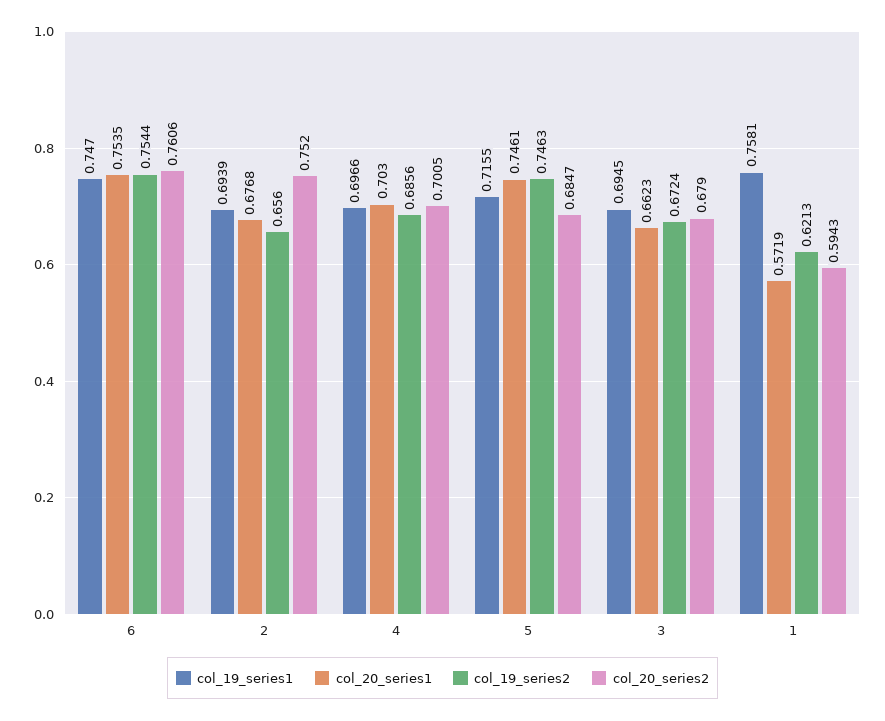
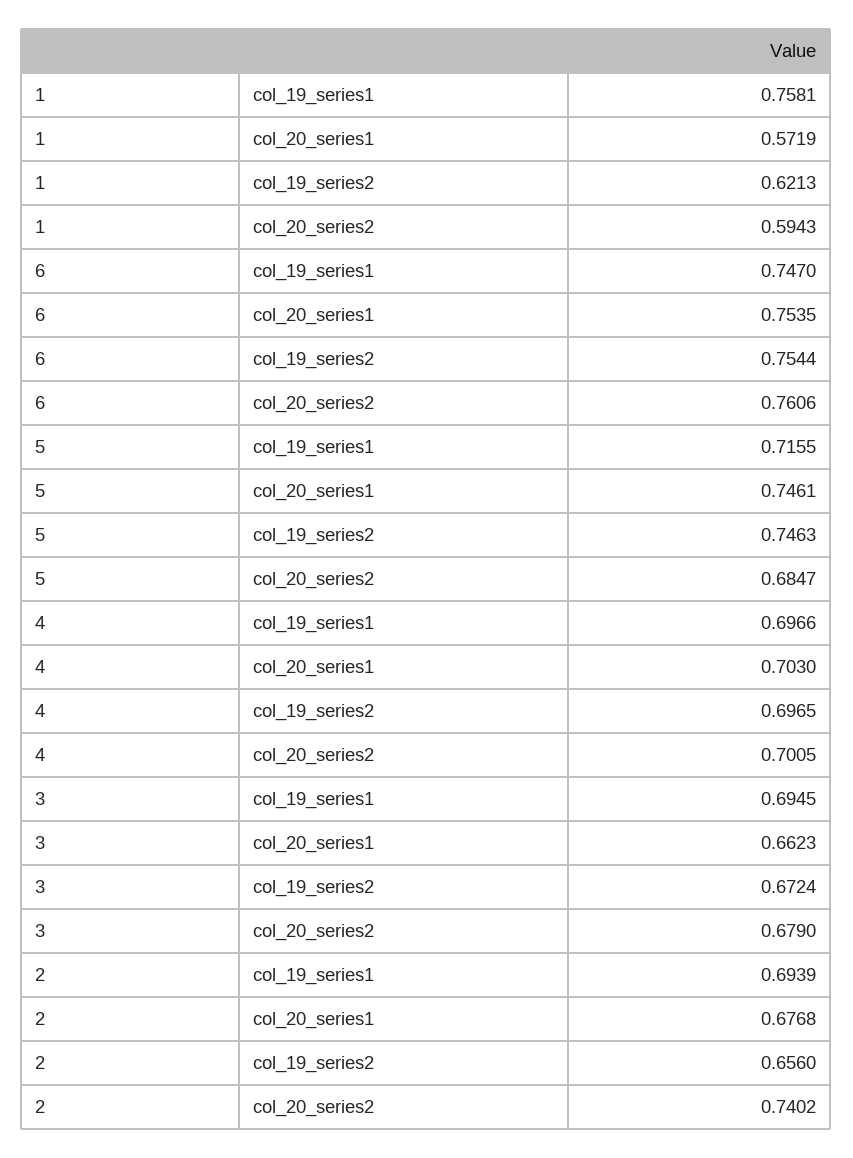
  {
    "col_19_series1": {
      "6": 0.747,
      "2": 0.6939,
      "4": 0.6966,
      "5": 0.7155,
      "3": 0.6945,
      "1": 0.7581
    },
    "col_20_series1": {
      "6": 0.7535,
      "2": 0.6768,
      "4": 0.703,
      "5": 0.7461,
      "3": 0.6623,
      "1": 0.5719
    },
    "col_19_series2": {
      "6": 0.7544,
      "2": 0.656,
-     "4": 0.6856,
+     "4": 0.6965,
      "5": 0.7463,
      "3": 0.6724,
      "1": 0.6213
    },
    "col_20_series2": {
      "6": 0.7606,
-     "2": 0.752,
+     "2": 0.7402,
      "4": 0.7005,
      "5": 0.6847,
      "3": 0.679,
      "1": 0.5943
    }
  }

